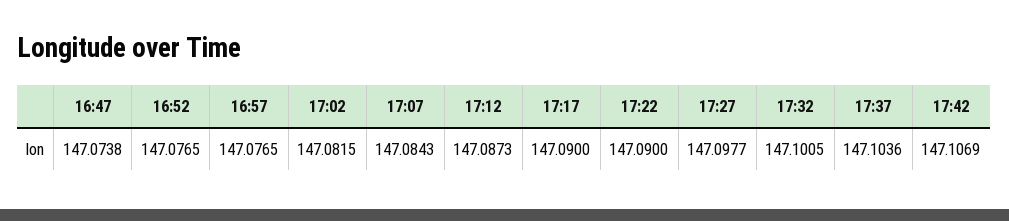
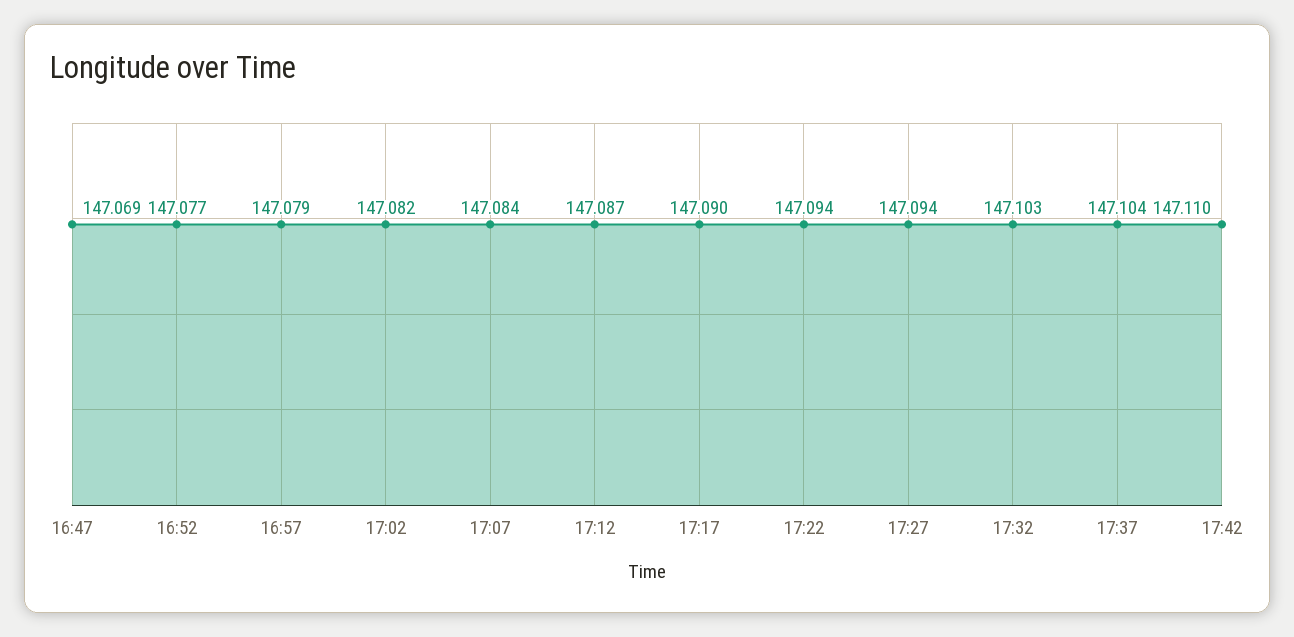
  {
-   "16:47": 147.0738,
+   "16:47": 147.069,
    "16:52": 147.0765,
-   "16:57": 147.0765,
+   "16:57": 147.079,
    "17:02": 147.0815,
    "17:07": 147.0843,
    "17:12": 147.0873,
    "17:17": 147.09,
-   "17:22": 147.09,
+   "17:22": 147.094,
-   "17:27": 147.0977,
+   "17:27": 147.094,
-   "17:32": 147.1005,
+   "17:32": 147.103,
    "17:37": 147.1036,
-   "17:42": 147.1069
+   "17:42": 147.11
  }

